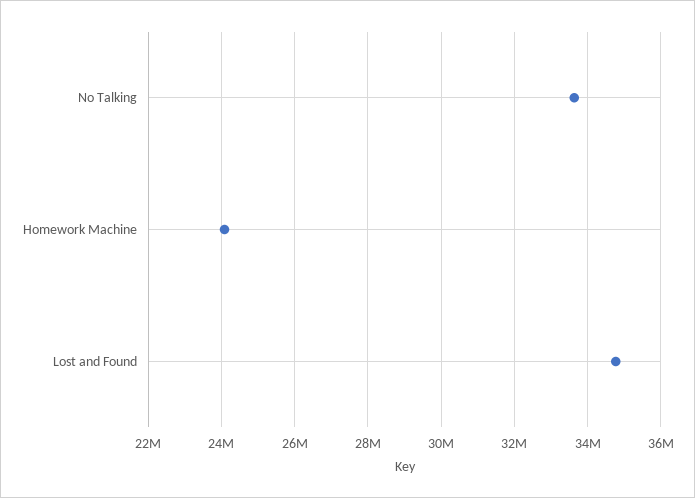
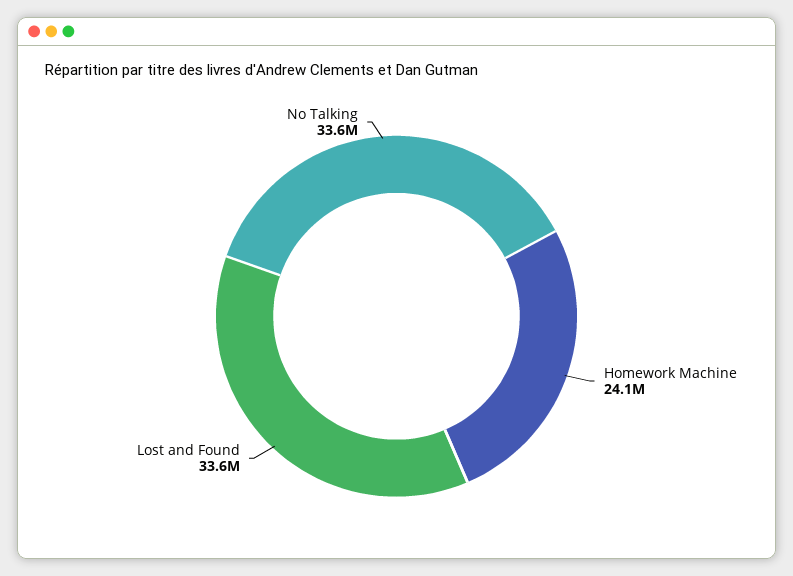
  {
    "No Talking": 33600000,
    "Homework Machine": 24100000,
-   "Lost and Found": 34800000
+   "Lost and Found": 33600000
  }

